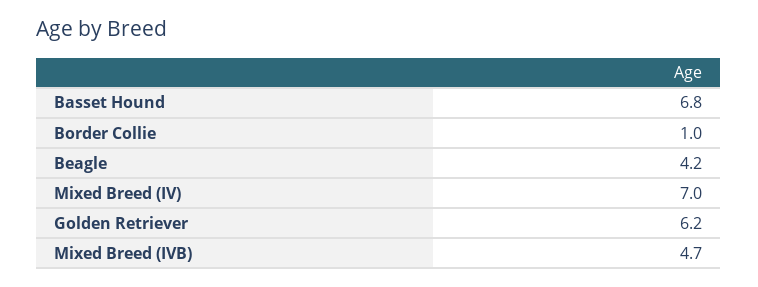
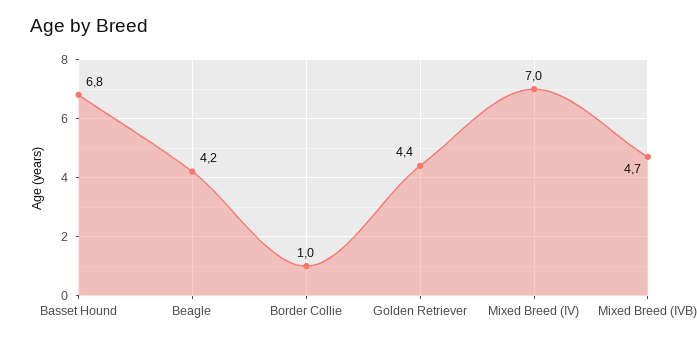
  {
    "Basset Hound": 6.8,
    "Border Collie": 1,
    "Beagle": 4.2,
    "Mixed Breed (IV)": 7,
-   "Golden Retriever": 6.2,
+   "Golden Retriever": 4.4,
    "Mixed Breed (IVB)": 4.7
  }

